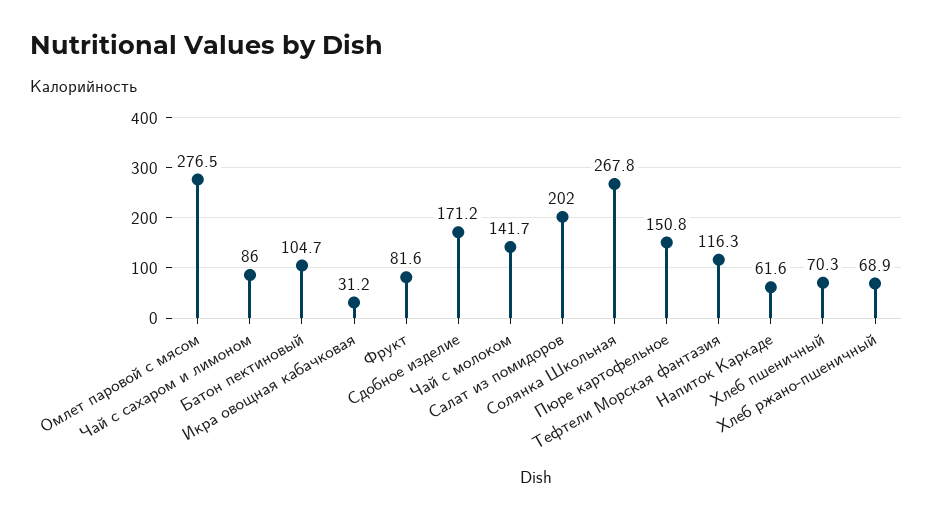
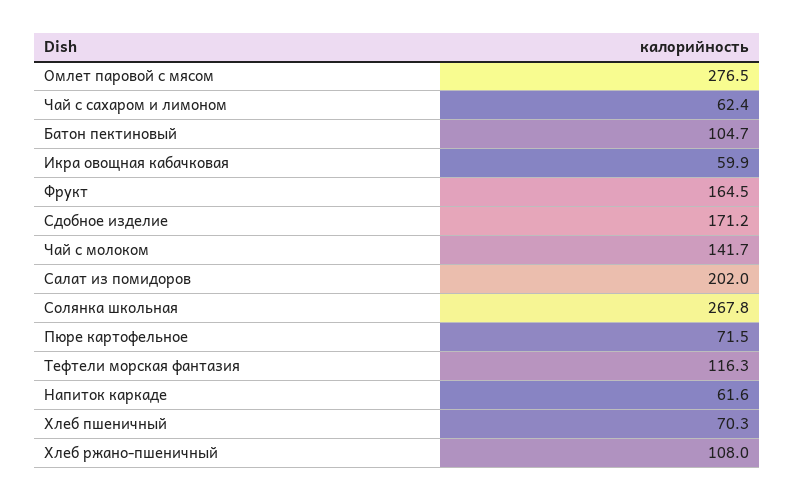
  {
    "Омлет паровой с мясом": 276.5,
-   "Чай с сахаром и лимоном": 86,
+   "Чай с сахаром и лимоном": 62.4,
    "Батон пектиновый": 104.7,
-   "Икра овощная кабачковая": 31.2,
+   "Икра овощная кабачковая": 59.9,
-   "Фрукт": 81.6,
+   "Фрукт": 164.5,
    "Сдобное изделие": 171.2,
    "Чай с молоком": 141.7,
    "Салат из помидоров": 202,
    "Солянка Школьная": 267.8,
-   "Пюре картофельное": 150.8,
+   "Пюре картофельное": 71.5,
    "Тефтели Морская фантазия": 116.3,
    "Напиток Каркаде": 61.6,
    "Хлеб пшеничный": 70.3,
-   "Хлеб ржано-пшеничный": 68.9
+   "Хлеб ржано-пшеничный": 108
  }

